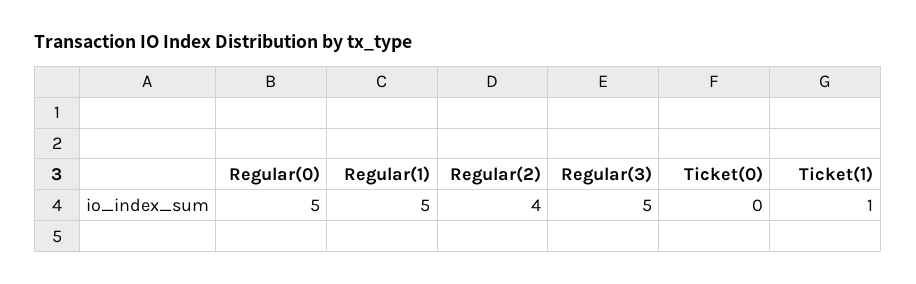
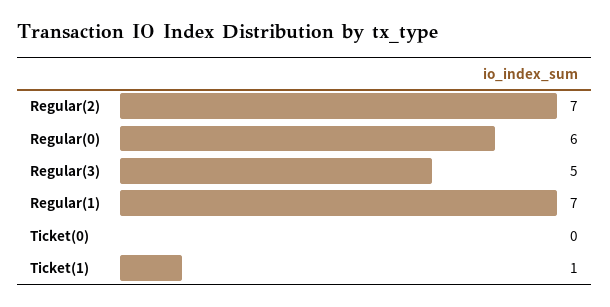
  {
-   "Regular(0)": 5,
+   "Regular(0)": 6,
-   "Regular(1)": 5,
+   "Regular(1)": 7,
-   "Regular(2)": 4,
+   "Regular(2)": 7,
    "Regular(3)": 5,
    "Ticket(0)": 0,
    "Ticket(1)": 1
  }

